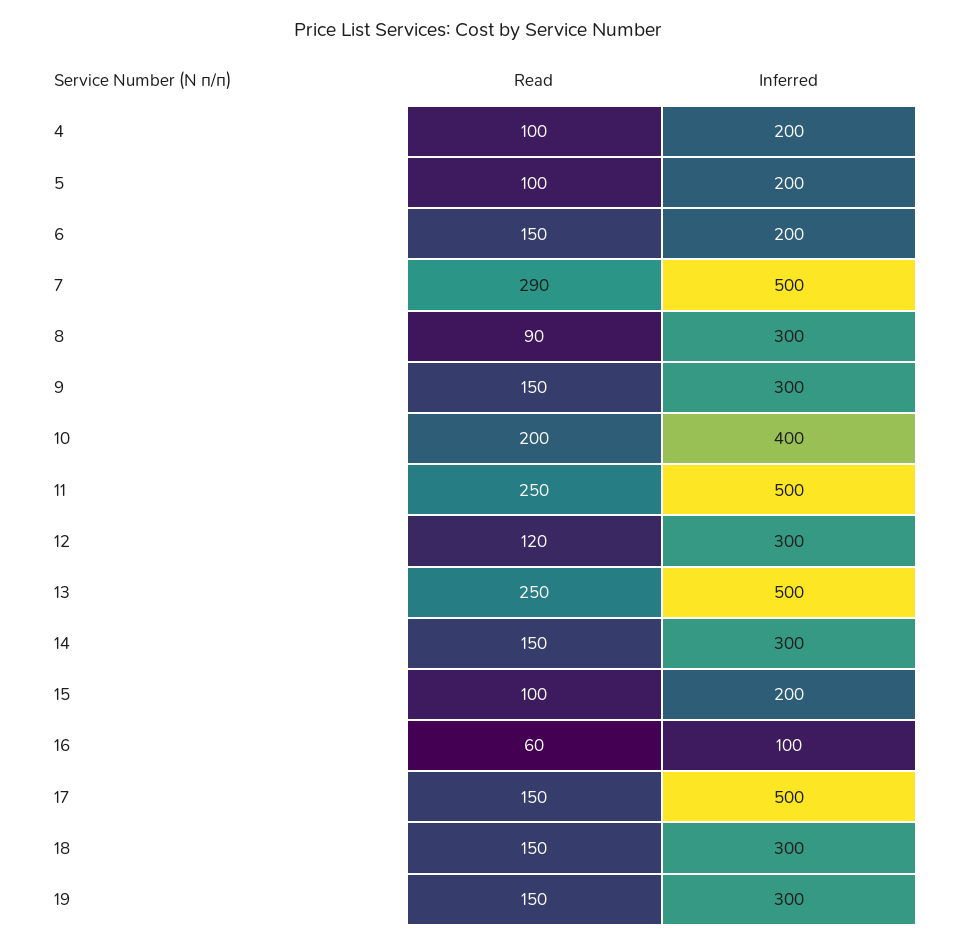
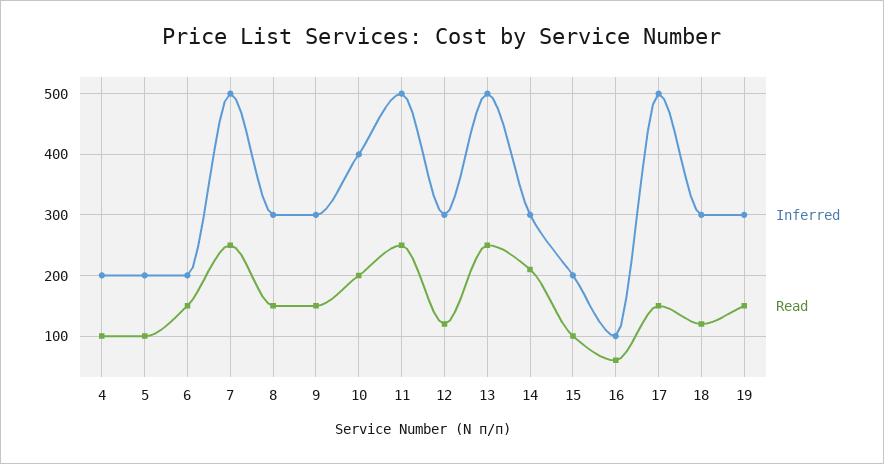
  {
    "Read": {
      "4": 100,
      "5": 100,
      "6": 150,
-     "7": 290,
+     "7": 250,
-     "8": 90,
+     "8": 150,
      "9": 150,
      "10": 200,
      "11": 250,
      "12": 120,
      "13": 250,
-     "14": 150,
+     "14": 210,
      "15": 100,
      "16": 60,
      "17": 150,
-     "18": 150,
+     "18": 120,
      "19": 150
    },
    "Inferred": {
      "4": 200,
      "5": 200,
      "6": 200,
      "7": 500,
      "8": 300,
      "9": 300,
      "10": 400,
      "11": 500,
      "12": 300,
      "13": 500,
      "14": 300,
      "15": 200,
      "16": 100,
      "17": 500,
      "18": 300,
      "19": 300
    }
  }

